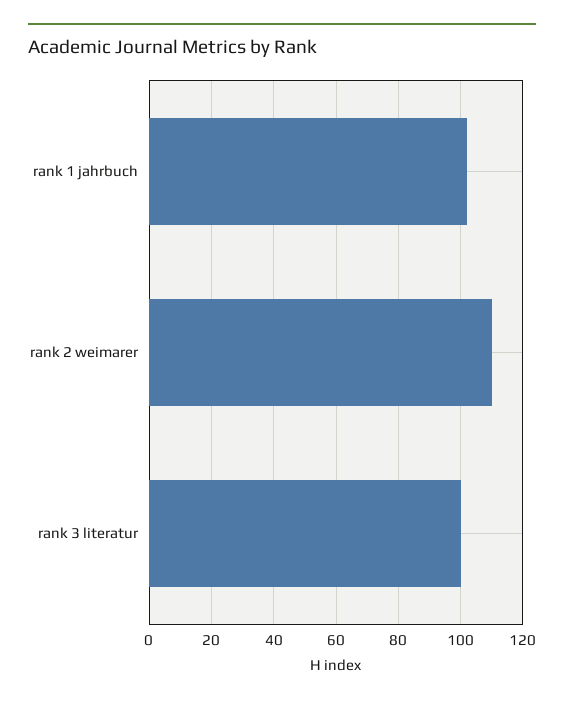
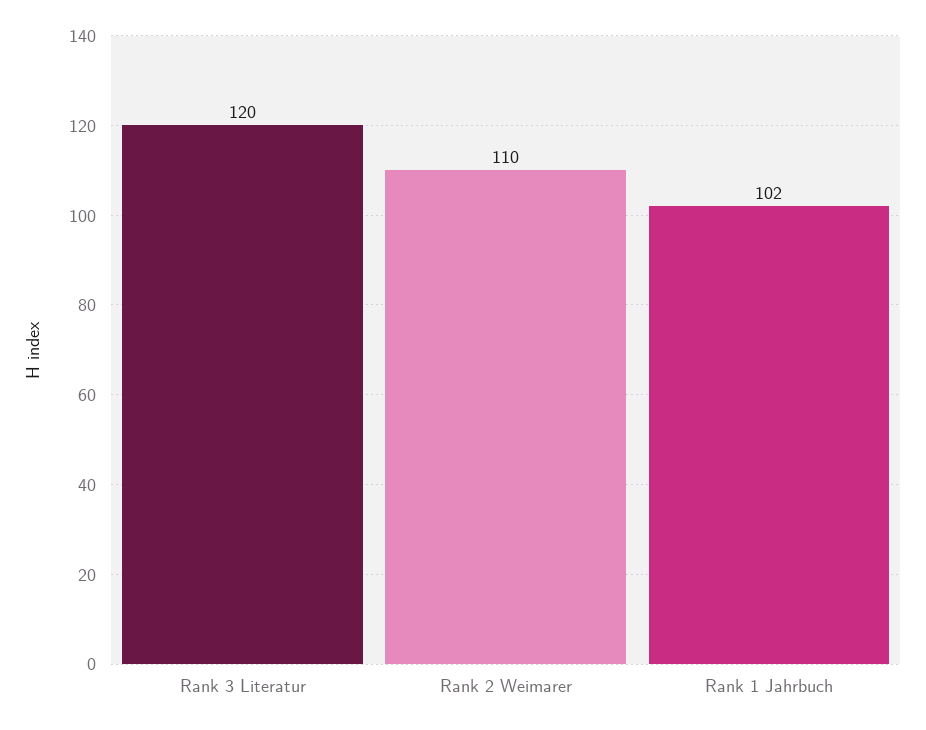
  {
    "rank 1 jahrbuch": 102,
    "rank 2 weimarer": 110,
-   "rank 3 literatur": 100
+   "rank 3 literatur": 120
  }

